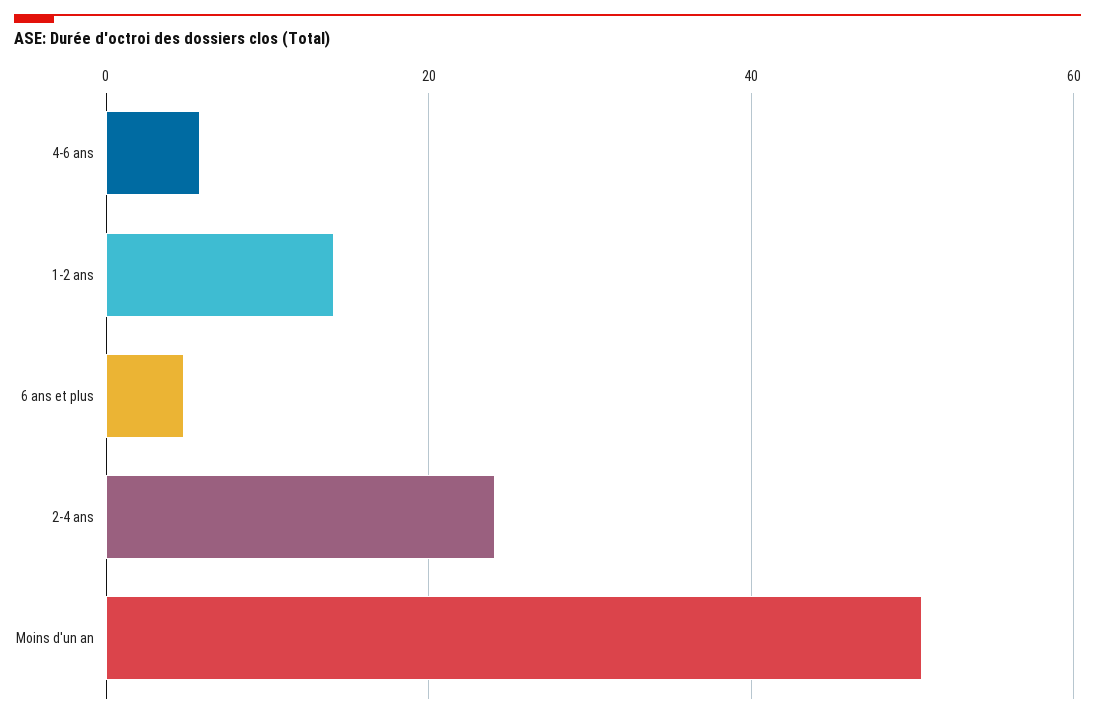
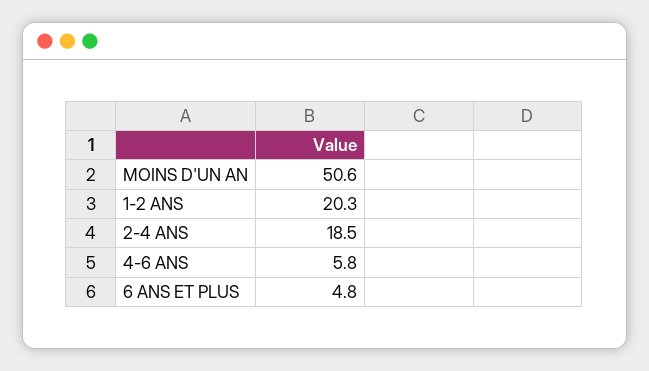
  {
    "4-6 ans": 5.8,
-   "1-2 ans": 14,
+   "1-2 ans": 20.3,
    "6 ans et plus": 4.8,
-   "2-4 ans": 24,
+   "2-4 ans": 18.5,
    "Moins d'un an": 50.6
  }

